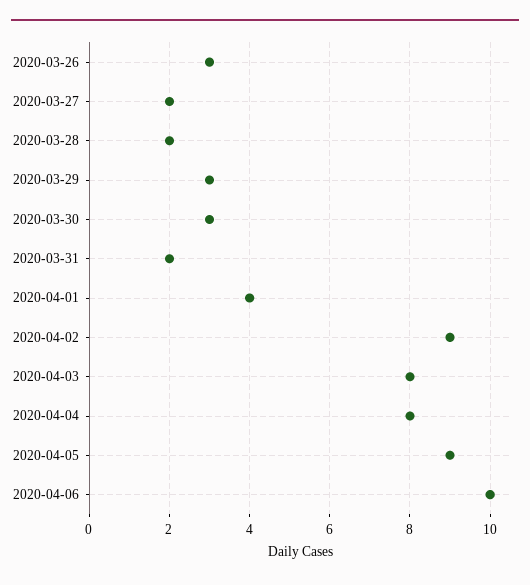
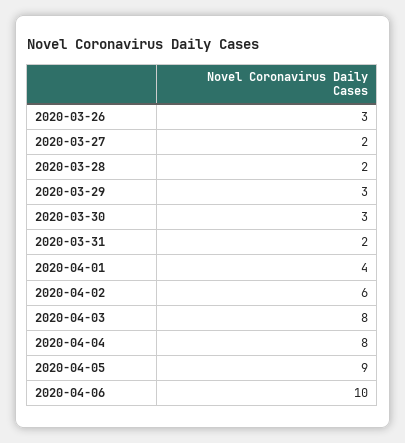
  {
    "2020-03-26": 3,
    "2020-03-27": 2,
    "2020-03-28": 2,
    "2020-03-29": 3,
    "2020-03-30": 3,
    "2020-03-31": 2,
    "2020-04-01": 4,
-   "2020-04-02": 9,
+   "2020-04-02": 6,
    "2020-04-03": 8,
    "2020-04-04": 8,
    "2020-04-05": 9,
    "2020-04-06": 10
  }

